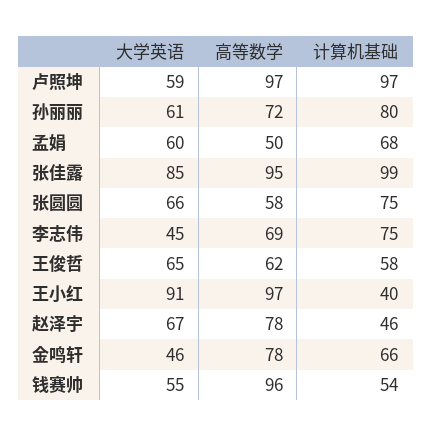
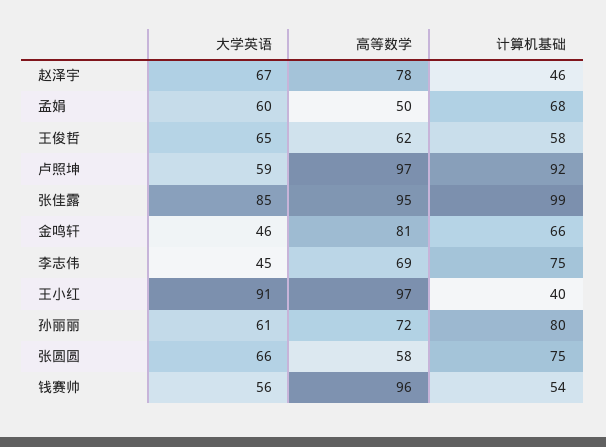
  {
    "大学英语": {
      "卢照坤": 59,
      "孙丽丽": 61,
      "孟娟": 60,
      "张佳露": 85,
      "张圆圆": 66,
      "李志伟": 45,
      "王俊哲": 65,
      "王小红": 91,
      "赵泽宇": 67,
      "金鸣轩": 46,
-     "钱赛帅": 55
+     "钱赛帅": 56
    },
    "高等数学": {
      "卢照坤": 97,
      "孙丽丽": 72,
      "孟娟": 50,
      "张佳露": 95,
      "张圆圆": 58,
      "李志伟": 69,
      "王俊哲": 62,
      "王小红": 97,
      "赵泽宇": 78,
-     "金鸣轩": 78,
+     "金鸣轩": 81,
      "钱赛帅": 96
    },
    "计算机基础": {
-     "卢照坤": 97,
+     "卢照坤": 92,
      "孙丽丽": 80,
      "孟娟": 68,
      "张佳露": 99,
      "张圆圆": 75,
      "李志伟": 75,
      "王俊哲": 58,
      "王小红": 40,
      "赵泽宇": 46,
      "金鸣轩": 66,
      "钱赛帅": 54
    }
  }

